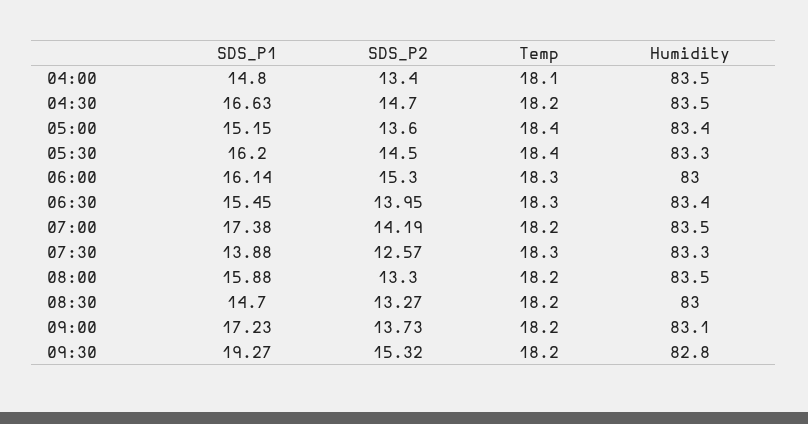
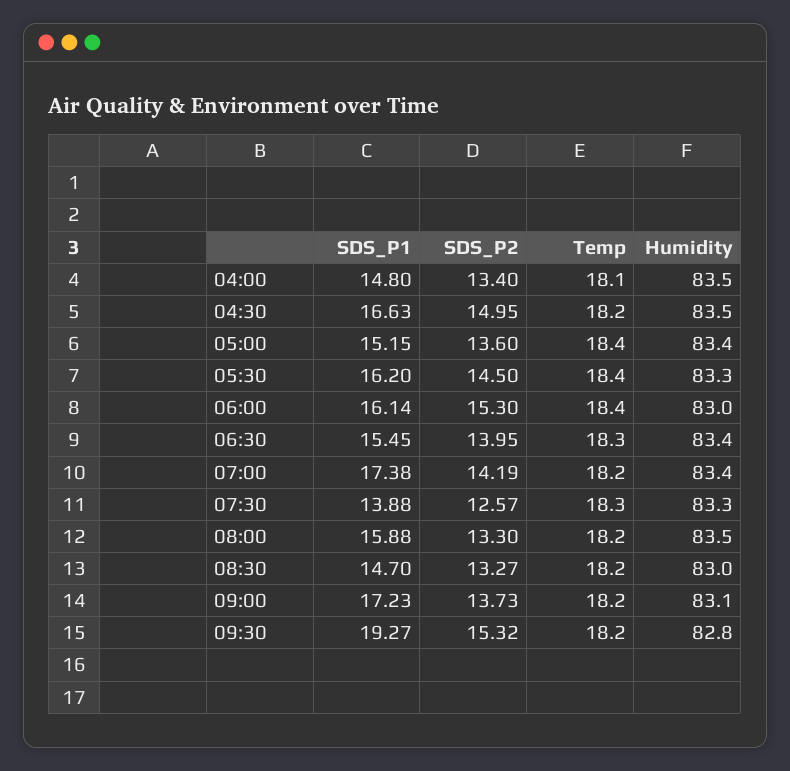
  {
    "SDS_P1": {
      "04:00": 14.8,
      "04:30": 16.63,
      "05:00": 15.15,
      "05:30": 16.2,
      "06:00": 16.14,
      "06:30": 15.45,
      "07:00": 17.38,
      "07:30": 13.88,
      "08:00": 15.88,
      "08:30": 14.7,
      "09:00": 17.23,
      "09:30": 19.27
    },
    "SDS_P2": {
      "04:00": 13.4,
-     "04:30": 14.7,
+     "04:30": 14.95,
      "05:00": 13.6,
      "05:30": 14.5,
      "06:00": 15.3,
      "06:30": 13.95,
      "07:00": 14.19,
      "07:30": 12.57,
      "08:00": 13.3,
      "08:30": 13.27,
      "09:00": 13.73,
      "09:30": 15.32
    },
    "Temp": {
      "04:00": 18.1,
      "04:30": 18.2,
      "05:00": 18.4,
      "05:30": 18.4,
-     "06:00": 18.3,
+     "06:00": 18.4,
      "06:30": 18.3,
      "07:00": 18.2,
      "07:30": 18.3,
      "08:00": 18.2,
      "08:30": 18.2,
      "09:00": 18.2,
      "09:30": 18.2
    },
    "Humidity": {
      "04:00": 83.5,
      "04:30": 83.5,
      "05:00": 83.4,
      "05:30": 83.3,
      "06:00": 83,
      "06:30": 83.4,
-     "07:00": 83.5,
+     "07:00": 83.4,
      "07:30": 83.3,
      "08:00": 83.5,
      "08:30": 83,
      "09:00": 83.1,
      "09:30": 82.8
    }
  }

